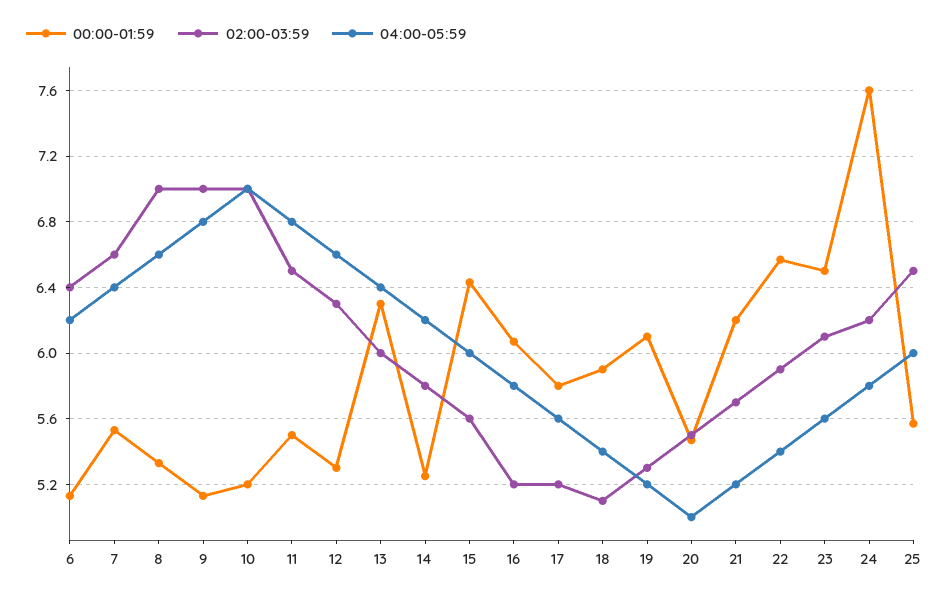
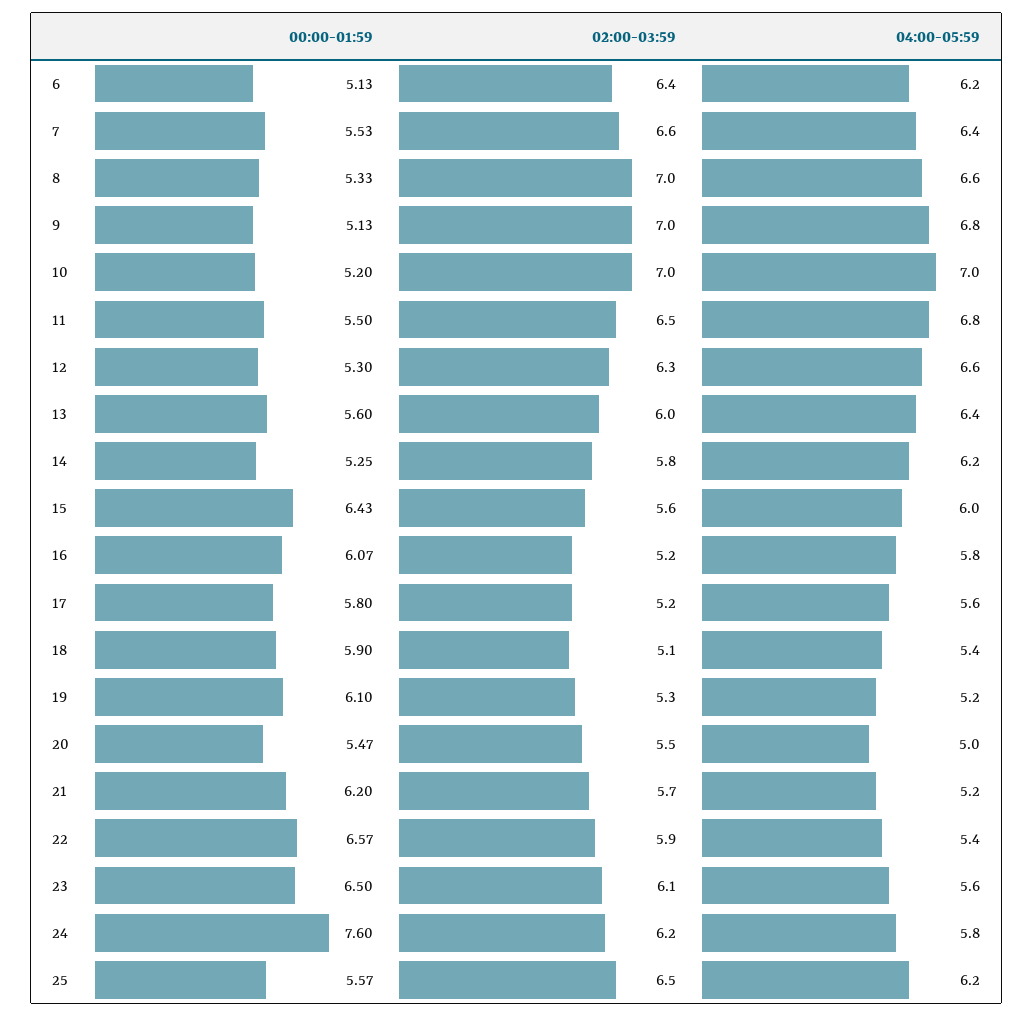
  {
    "00:00-01:59": {
      "6": 5.13,
      "7": 5.53,
      "8": 5.33,
      "9": 5.13,
      "10": 5.2,
      "11": 5.5,
      "12": 5.3,
-     "13": 6.3,
+     "13": 5.6,
      "14": 5.25,
      "15": 6.43,
      "16": 6.07,
      "17": 5.8,
      "18": 5.9,
      "19": 6.1,
      "20": 5.47,
      "21": 6.2,
      "22": 6.57,
      "23": 6.5,
      "24": 7.6,
      "25": 5.57
    },
    "02:00-03:59": {
      "6": 6.4,
      "7": 6.6,
      "8": 7,
      "9": 7,
      "10": 7,
      "11": 6.5,
      "12": 6.3,
      "13": 6,
      "14": 5.8,
      "15": 5.6,
      "16": 5.2,
      "17": 5.2,
      "18": 5.1,
      "19": 5.3,
      "20": 5.5,
      "21": 5.7,
      "22": 5.9,
      "23": 6.1,
      "24": 6.2,
      "25": 6.5
    },
    "04:00-05:59": {
      "6": 6.2,
      "7": 6.4,
      "8": 6.6,
      "9": 6.8,
      "10": 7,
      "11": 6.8,
      "12": 6.6,
      "13": 6.4,
      "14": 6.2,
      "15": 6,
      "16": 5.8,
      "17": 5.6,
      "18": 5.4,
      "19": 5.2,
      "20": 5,
      "21": 5.2,
      "22": 5.4,
      "23": 5.6,
      "24": 5.8,
-     "25": 6
+     "25": 6.2
    }
  }

